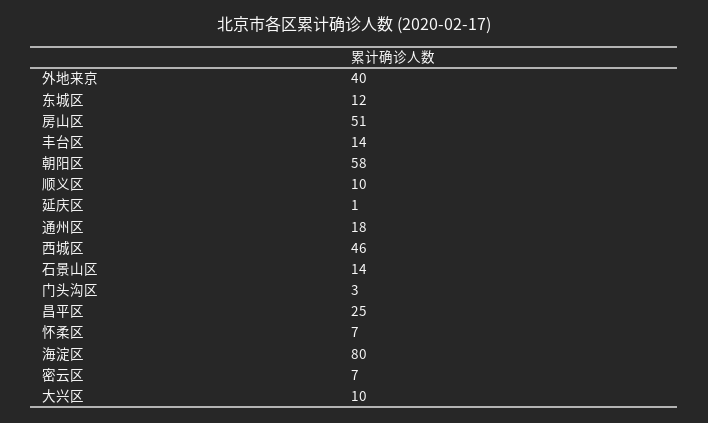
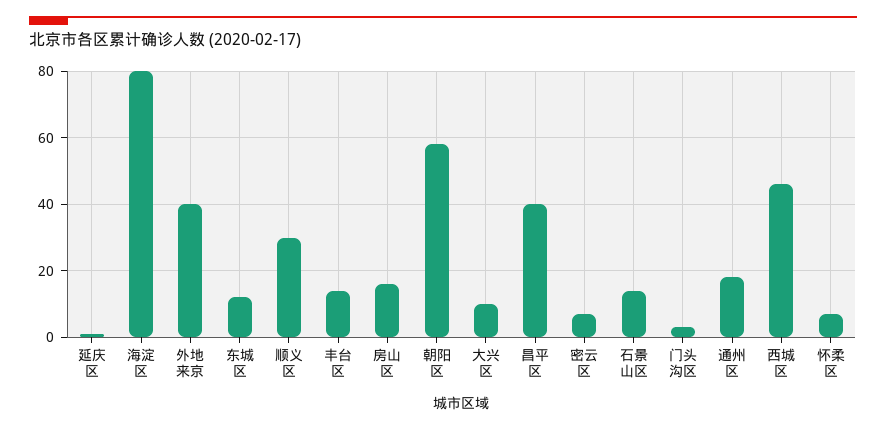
  {
    "外地来京": 40,
    "东城区": 12,
-   "房山区": 51,
+   "房山区": 15,
    "丰台区": 14,
    "朝阳区": 58,
-   "顺义区": 10,
+   "顺义区": 30,
    "延庆区": 1,
    "通州区": 18,
    "西城区": 46,
    "石景山区": 14,
    "门头沟区": 3,
-   "昌平区": 25,
+   "昌平区": 40,
    "怀柔区": 7,
    "海淀区": 80,
    "密云区": 7,
    "大兴区": 10
  }

